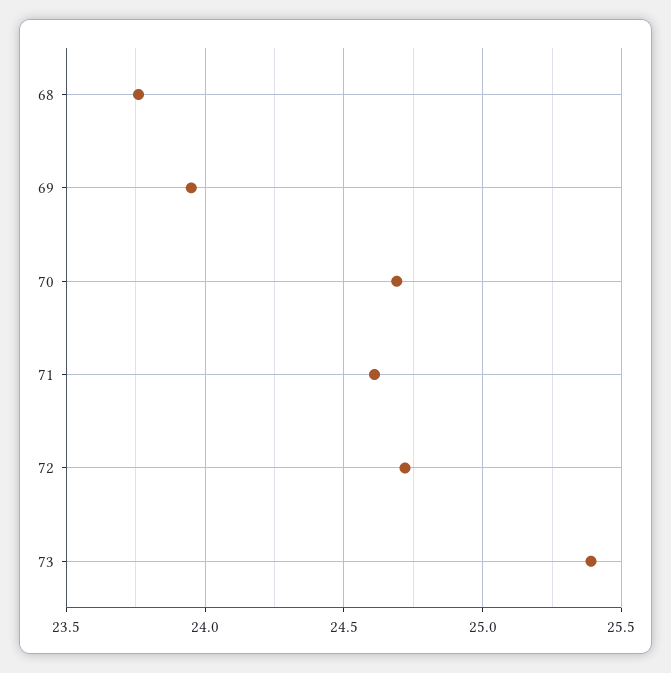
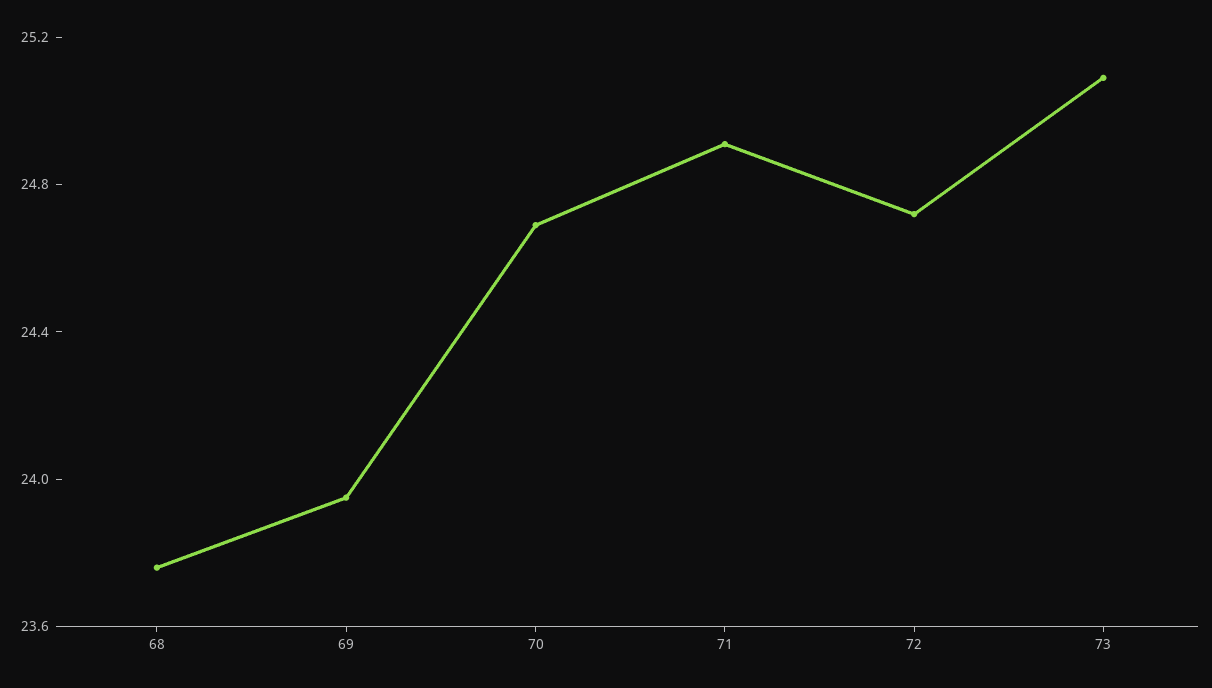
  {
    "68": 23.75,
    "69": 23.95,
    "70": 24.7,
-   "71": 24.6,
+   "71": 24.9,
    "72": 24.7,
-   "73": 25.4
+   "73": 25.1
  }

